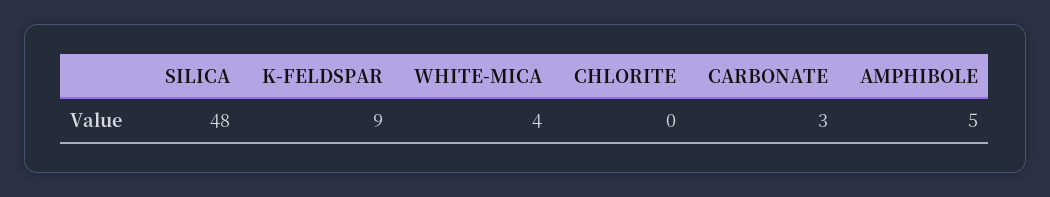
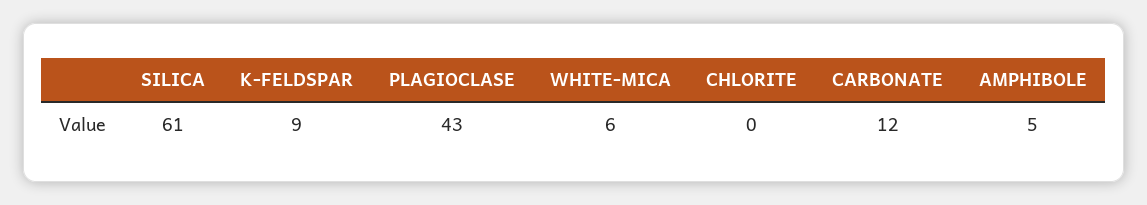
  {
-   "SILICA": 48,
+   "SILICA": 61,
    "K-FELDSPAR": 9,
-   "WHITE-MICA": 4,
+   "WHITE-MICA": 6,
    "CHLORITE": 0,
-   "CARBONATE": 3,
+   "CARBONATE": 12,
-   "AMPHIBOLE": 5
+   "AMPHIBOLE": 5,
+   "PLAGIOCLASE": 43
  }

